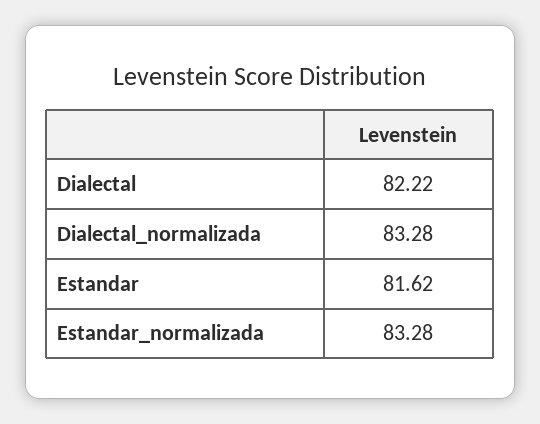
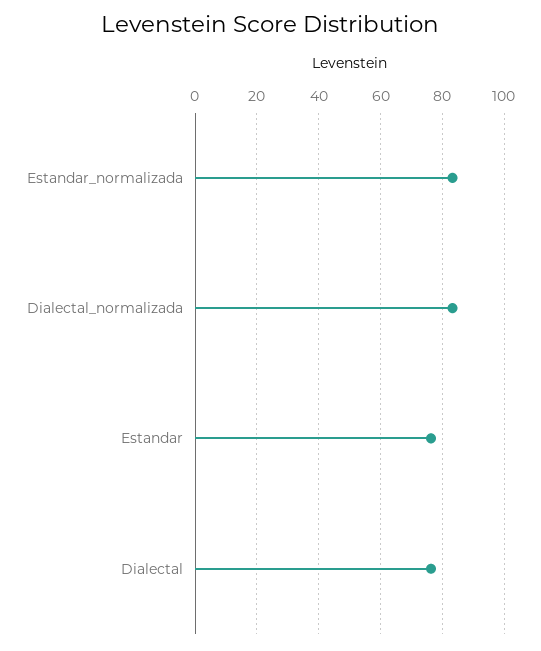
  {
-   "Dialectal": 82.22,
+   "Dialectal": 76,
    "Dialectal_normalizada": 83.28,
-   "Estandar": 81.62,
+   "Estandar": 76,
    "Estandar_normalizada": 83.28
  }

